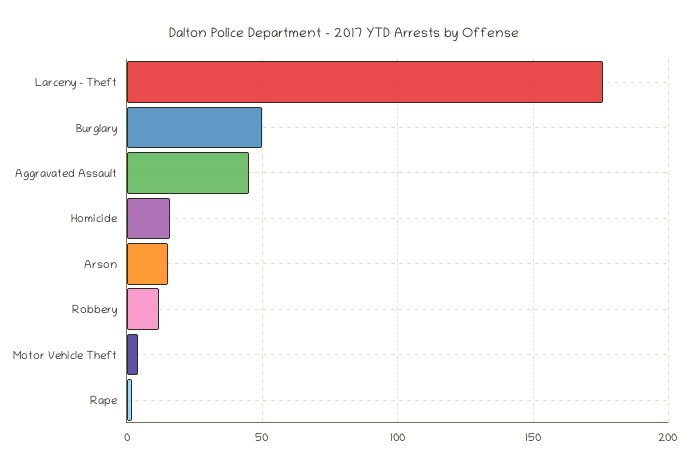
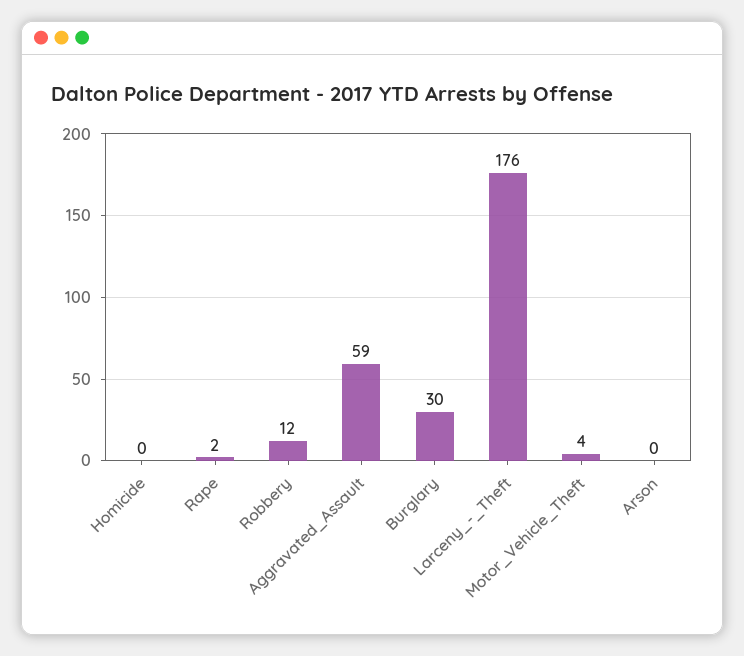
  {
    "Larceny - Theft": 176,
-   "Burglary": 50,
+   "Burglary": 30,
-   "Aggravated Assault": 45,
+   "Aggravated Assault": 59,
-   "Homicide": 15,
+   "Homicide": 0,
-   "Arson": 15,
+   "Arson": 0,
    "Robbery": 12,
    "Motor Vehicle Theft": 4,
    "Rape": 2
  }

